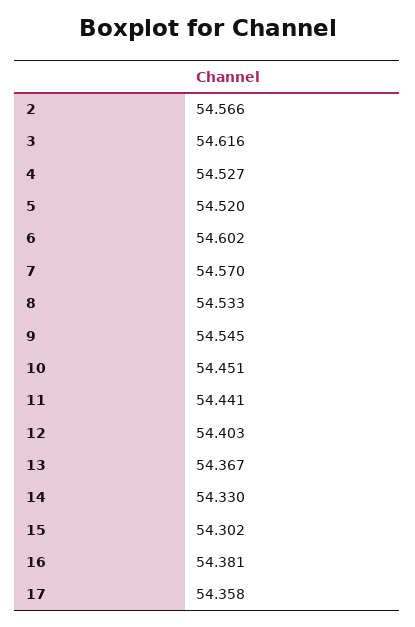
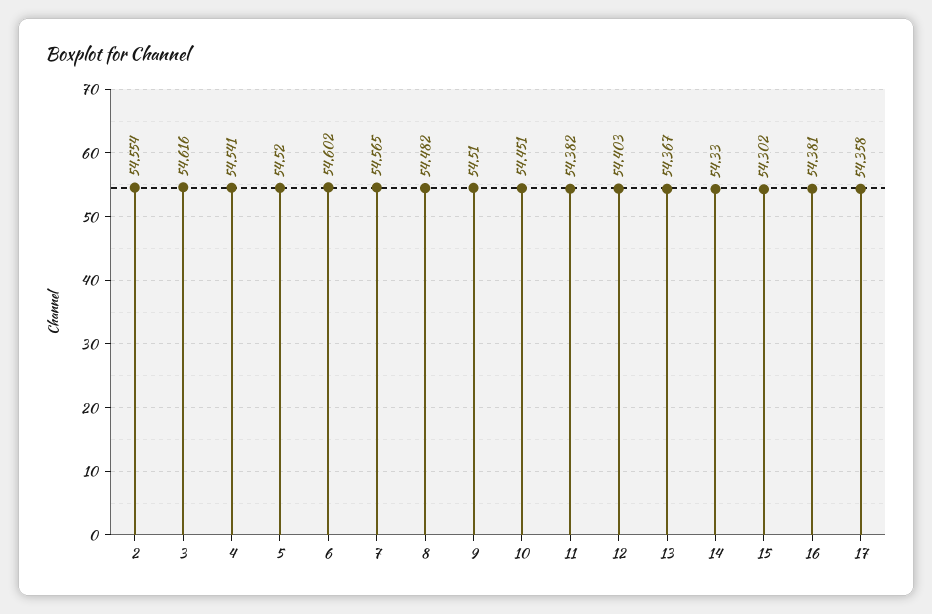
  {
-   "2": 54.566,
+   "2": 54.554,
    "3": 54.616,
-   "4": 54.527,
+   "4": 54.541,
    "5": 54.52,
    "6": 54.602,
-   "7": 54.57,
+   "7": 54.565,
-   "8": 54.533,
+   "8": 54.482,
-   "9": 54.545,
+   "9": 54.51,
    "10": 54.451,
-   "11": 54.441,
+   "11": 54.382,
    "12": 54.403,
    "13": 54.367,
    "14": 54.33,
    "15": 54.302,
    "16": 54.381,
    "17": 54.358
  }

